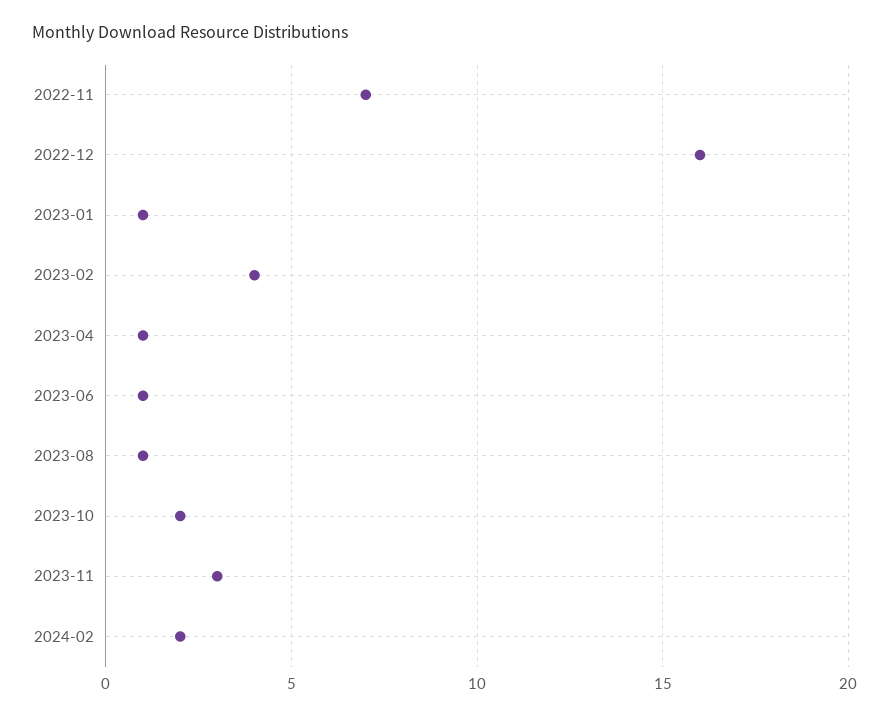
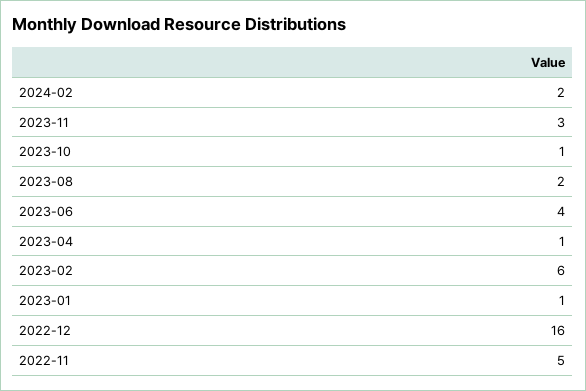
  {
-   "2022-11": 7,
+   "2022-11": 5,
    "2022-12": 16,
    "2023-01": 1,
-   "2023-02": 4,
+   "2023-02": 6,
    "2023-04": 1,
-   "2023-06": 1,
+   "2023-06": 4,
-   "2023-08": 1,
+   "2023-08": 2,
-   "2023-10": 2,
+   "2023-10": 1,
    "2023-11": 3,
    "2024-02": 2
  }

